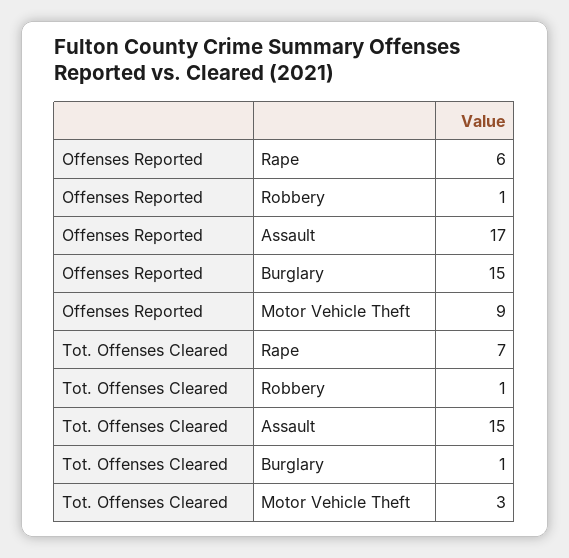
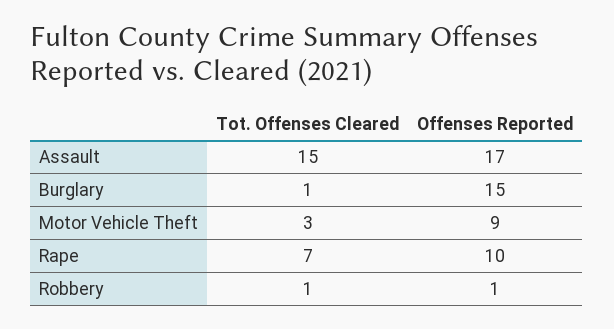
  {
    "Offenses Reported": {
-     "Rape": 6,
+     "Rape": 10,
      "Robbery": 1,
      "Assault": 17,
      "Burglary": 15,
      "Motor Vehicle Theft": 9
    },
    "Tot. Offenses Cleared": {
      "Rape": 7,
      "Robbery": 1,
      "Assault": 15,
      "Burglary": 1,
      "Motor Vehicle Theft": 3
    }
  }

